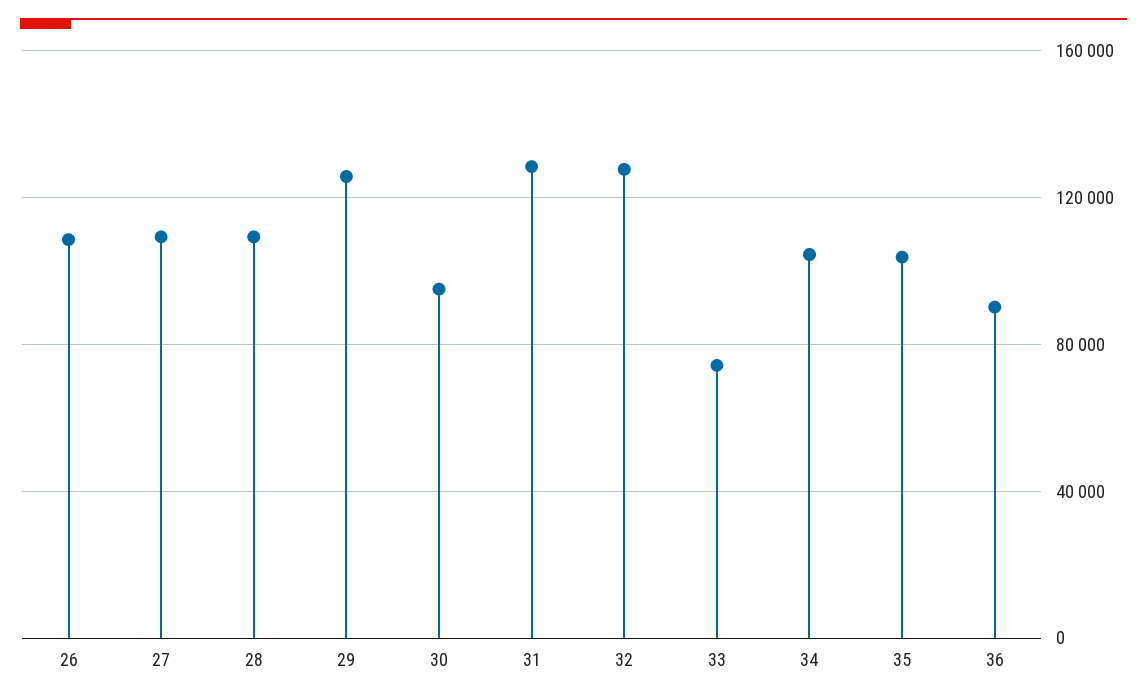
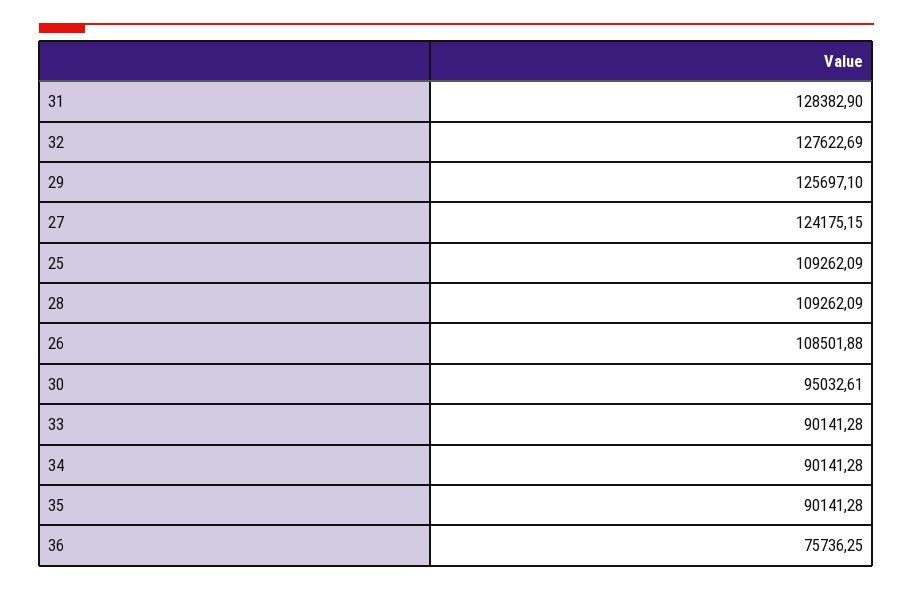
  {
    "26": 108501.88,
-   "27": 110000,
+   "27": 124175.15,
    "28": 109262.09,
    "29": 125697.1,
    "30": 95032.61,
    "31": 128382.9,
    "32": 127622.69,
-   "33": 75000,
+   "33": 90141.28,
-   "34": 105000,
+   "34": 90141.28,
-   "35": 105000,
+   "35": 90141.28,
-   "36": 90000
+   "36": 75736.25,
+   "25": 109262.09
  }

